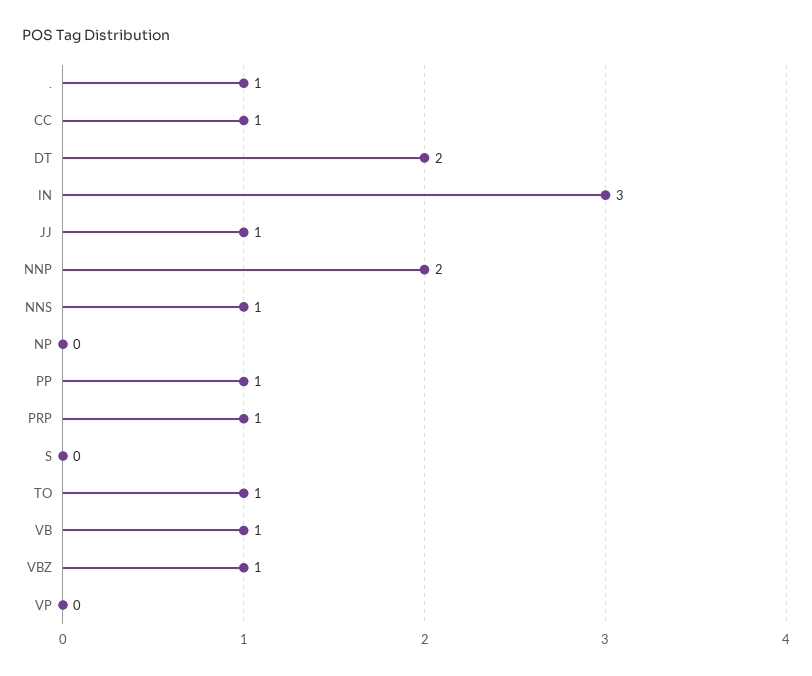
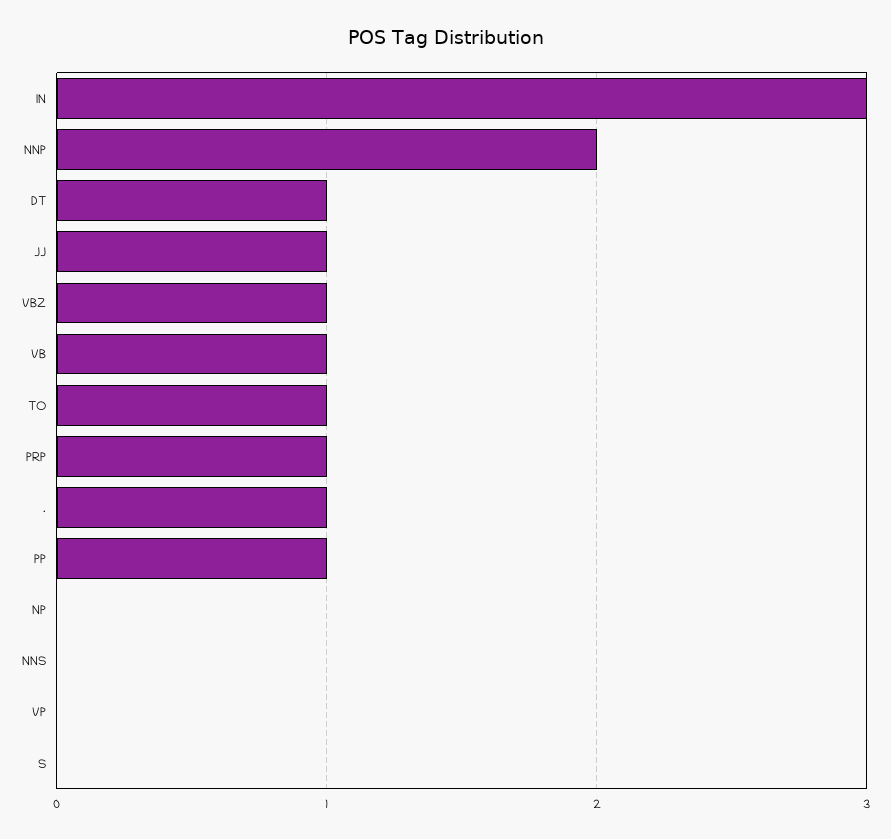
  {
    ".": 1,
-   "CC": 1,
-   "DT": 2,
+   "DT": 1,
    "IN": 3,
    "JJ": 1,
    "NNP": 2,
-   "NNS": 1,
+   "NNS": 0,
    "NP": 0,
    "PP": 1,
    "PRP": 1,
    "S": 0,
    "TO": 1,
    "VB": 1,
    "VBZ": 1,
    "VP": 0
  }

